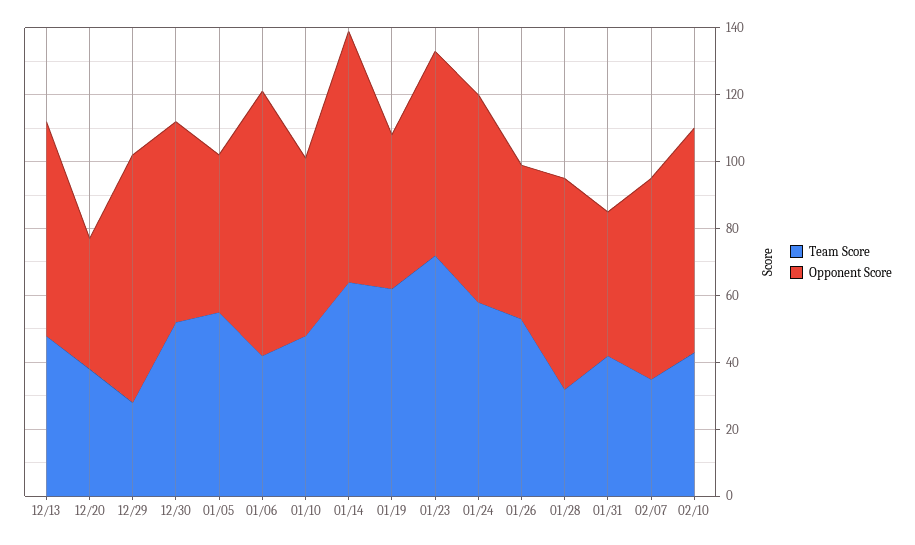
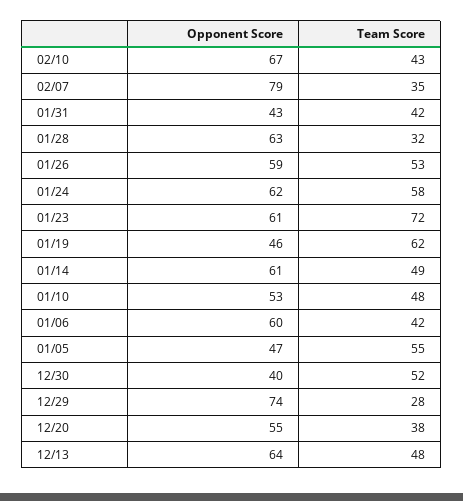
  {
    "Team Score": {
      "12/13": 48,
      "12/20": 38,
      "12/29": 28,
      "12/30": 52,
      "01/05": 55,
      "01/06": 42,
      "01/10": 48,
-     "01/14": 65,
+     "01/14": 49,
      "01/19": 62,
      "01/23": 72,
      "01/24": 58,
      "01/26": 53,
      "01/28": 32,
      "01/31": 42,
      "02/07": 35,
      "02/10": 43
    },
    "Opponent Score": {
      "12/13": 64,
-     "12/20": 40,
+     "12/20": 55,
      "12/29": 74,
-     "12/30": 60,
+     "12/30": 40,
      "01/05": 47,
-     "01/06": 80,
+     "01/06": 60,
      "01/10": 53,
-     "01/14": 75,
+     "01/14": 61,
      "01/19": 46,
      "01/23": 61,
      "01/24": 62,
-     "01/26": 45,
+     "01/26": 59,
      "01/28": 63,
      "01/31": 43,
-     "02/07": 60,
+     "02/07": 79,
      "02/10": 67
    }
  }

